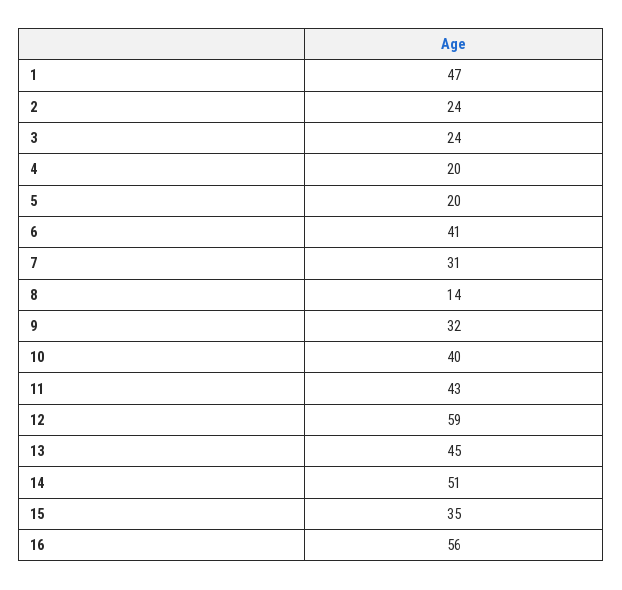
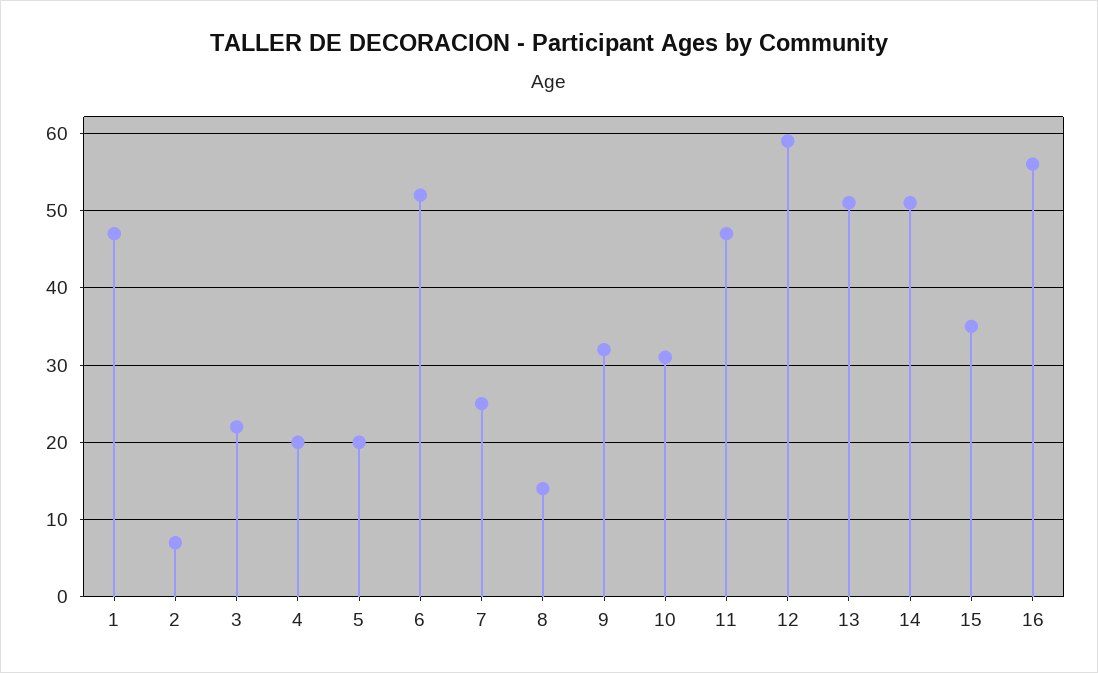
  {
    "1": 47,
-   "2": 24,
+   "2": 7,
-   "3": 24,
+   "3": 22,
    "4": 20,
    "5": 20,
-   "6": 41,
+   "6": 52,
-   "7": 31,
+   "7": 25,
    "8": 14,
    "9": 32,
-   "10": 40,
+   "10": 31,
-   "11": 43,
+   "11": 47,
    "12": 59,
-   "13": 45,
+   "13": 51,
    "14": 51,
    "15": 35,
    "16": 56
  }

